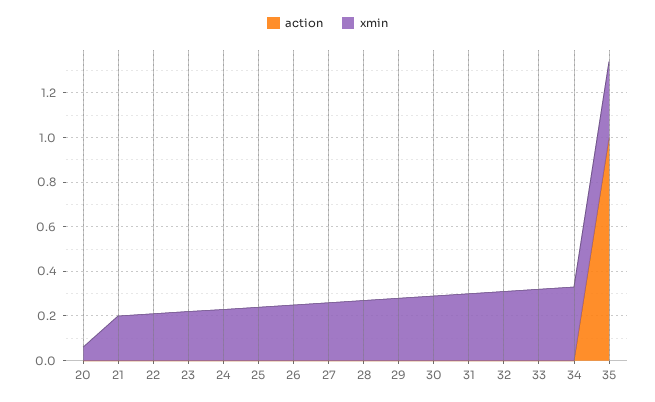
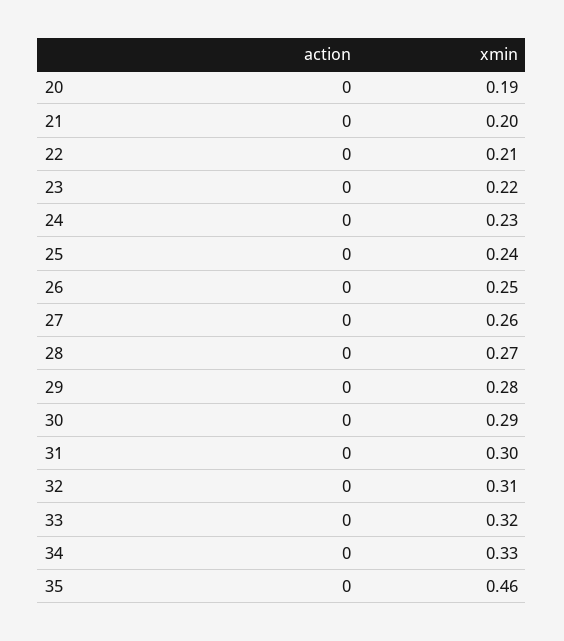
  {
    "action": {
      "20": 0,
      "21": 0,
      "22": 0,
      "23": 0,
      "24": 0,
      "25": 0,
      "26": 0,
      "27": 0,
      "28": 0,
      "29": 0,
      "30": 0,
      "31": 0,
      "32": 0,
      "33": 0,
      "34": 0,
-     "35": 1
+     "35": 0
    },
    "xmin": {
-     "20": 0.05,
+     "20": 0.19,
      "21": 0.2,
      "22": 0.21,
      "23": 0.22,
      "24": 0.23,
      "25": 0.24,
      "26": 0.25,
      "27": 0.26,
      "28": 0.27,
      "29": 0.28,
      "30": 0.29,
      "31": 0.3,
      "32": 0.31,
      "33": 0.32,
      "34": 0.33,
-     "35": 0.35
+     "35": 0.46
    }
  }

